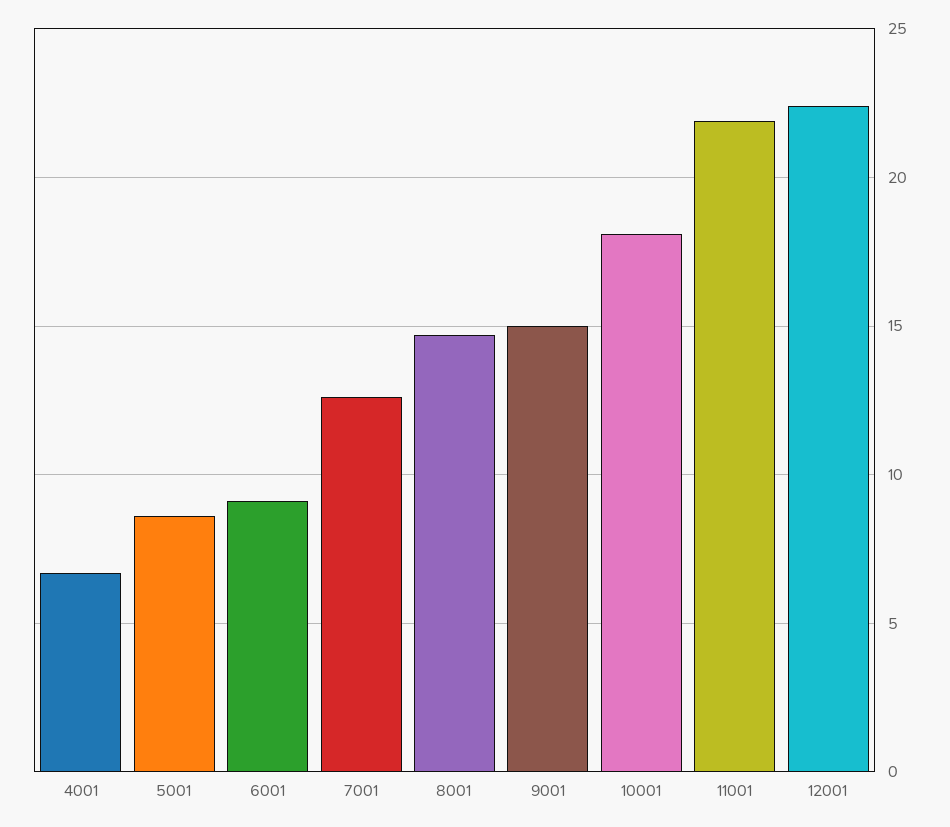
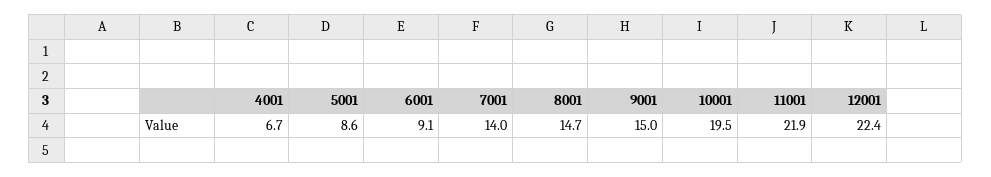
  {
    "4001": 6.7,
    "5001": 8.6,
    "6001": 9.1,
-   "7001": 12.5,
+   "7001": 14,
    "8001": 14.7,
    "9001": 15,
-   "10001": 18,
+   "10001": 19.5,
    "11001": 21.9,
    "12001": 22.4
  }

